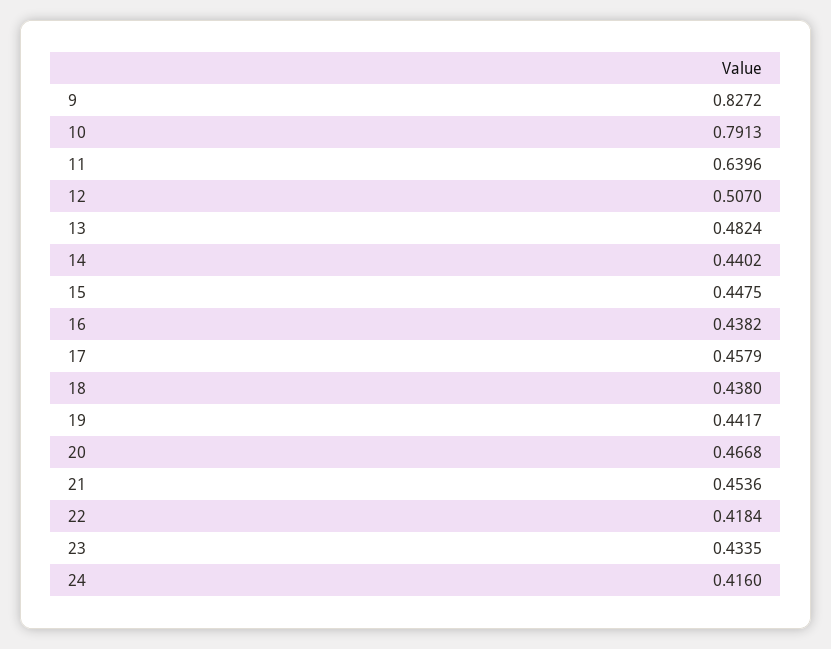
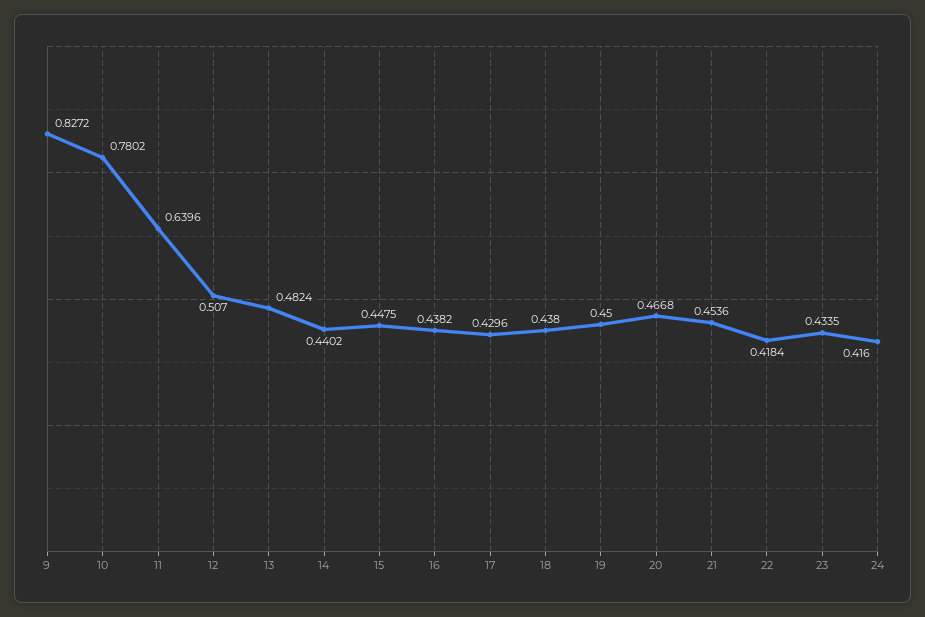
  {
    "9": 0.8272,
-   "10": 0.7913,
+   "10": 0.7802,
    "11": 0.6396,
    "12": 0.507,
    "13": 0.4824,
    "14": 0.4402,
    "15": 0.4475,
    "16": 0.4382,
-   "17": 0.4579,
+   "17": 0.4296,
    "18": 0.438,
-   "19": 0.4417,
+   "19": 0.45,
    "20": 0.4668,
    "21": 0.4536,
    "22": 0.4184,
    "23": 0.4335,
    "24": 0.416
  }

